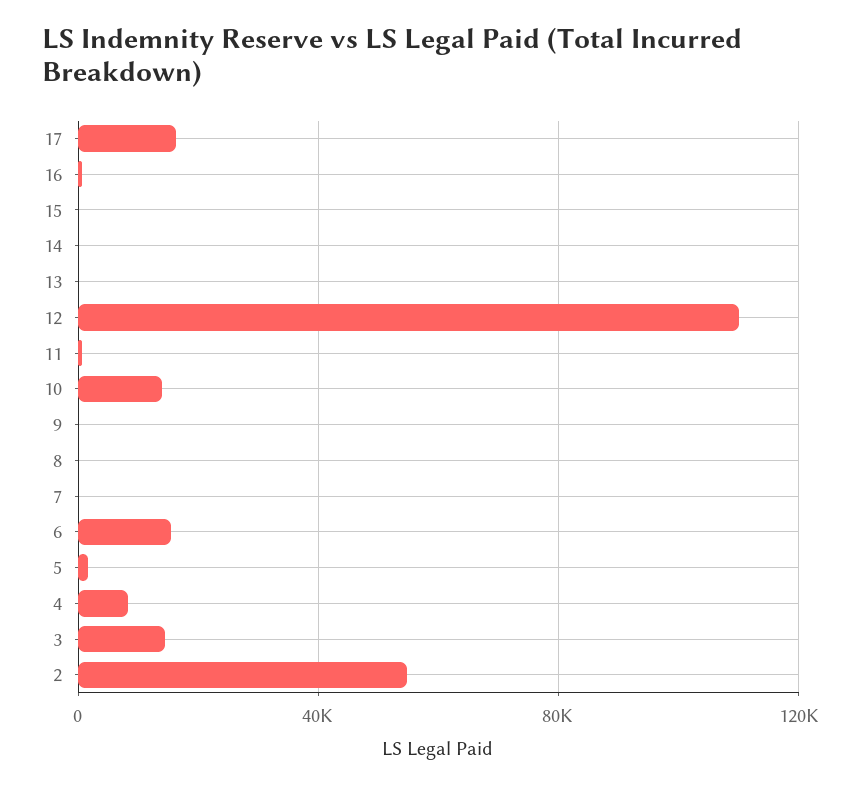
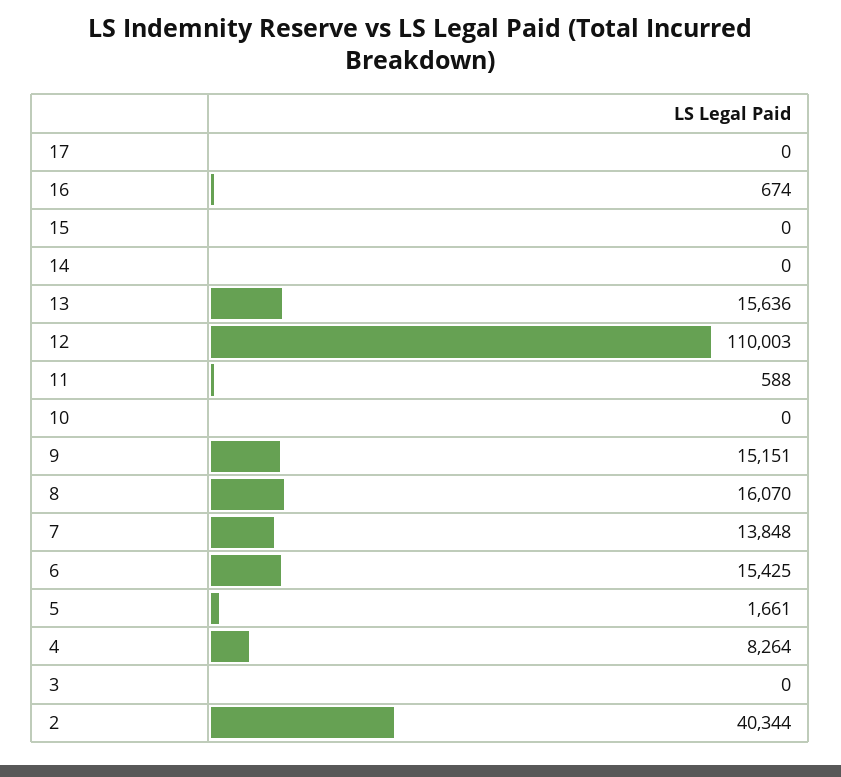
  {
-   "17": 15000,
+   "17": 0,
    "16": 674,
    "15": 0,
    "14": 0,
-   "13": 0,
+   "13": 15636,
    "12": 110003,
    "11": 588,
-   "10": 15000,
+   "10": 0,
-   "9": 0,
+   "9": 15151,
-   "8": 0,
+   "8": 16070,
-   "7": 0,
+   "7": 13848,
    "6": 15425,
    "5": 1661,
    "4": 8264,
-   "3": 15000,
+   "3": 0,
-   "2": 55000
+   "2": 40344
  }

